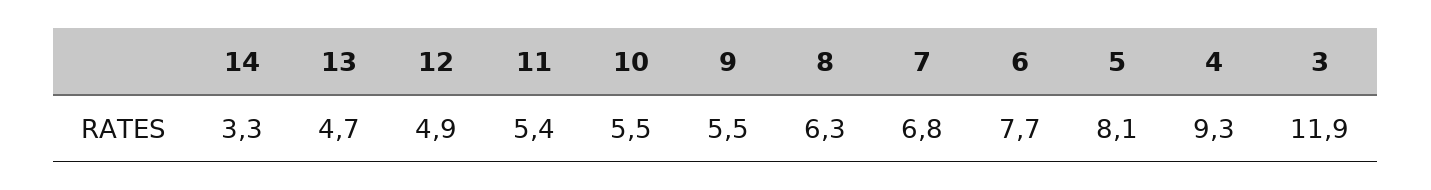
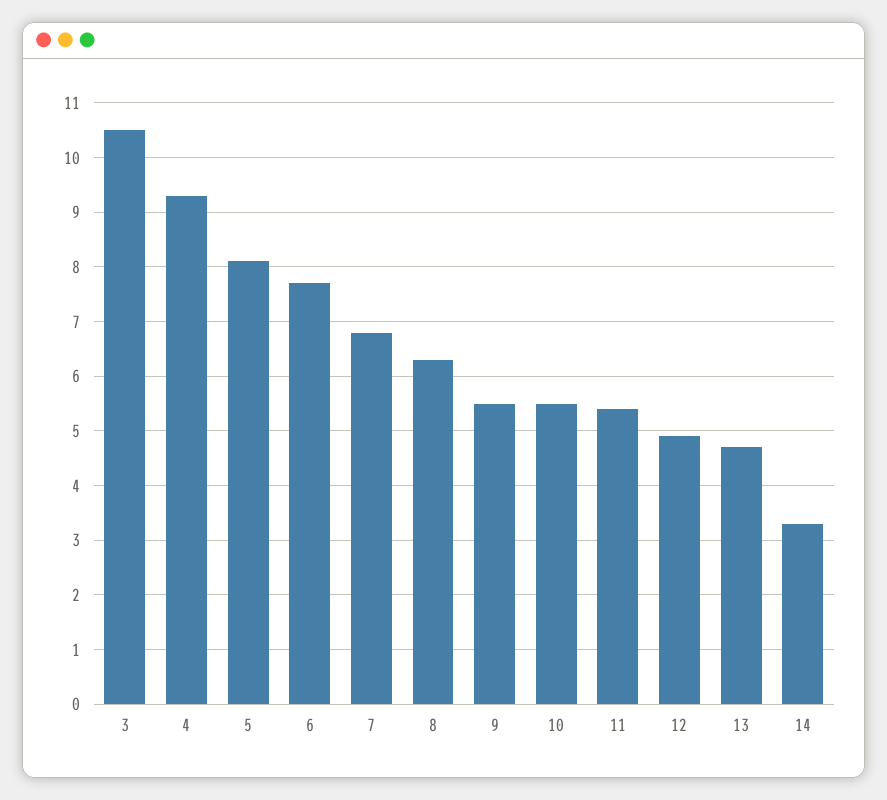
  {
    "14": 3.3,
    "13": 4.7,
    "12": 4.9,
    "11": 5.4,
    "10": 5.5,
    "9": 5.5,
    "8": 6.3,
    "7": 6.8,
    "6": 7.7,
    "5": 8.1,
    "4": 9.3,
-   "3": 11.9
+   "3": 10.5
  }

